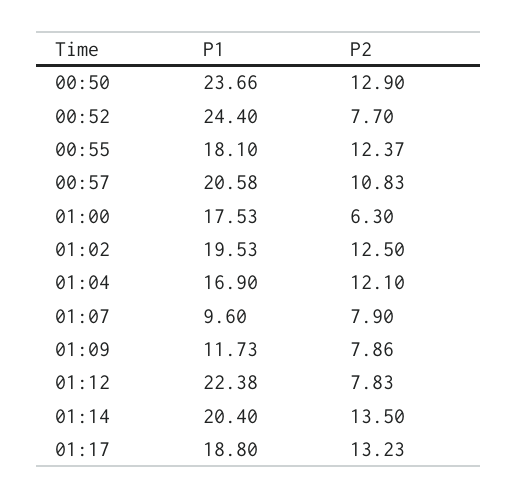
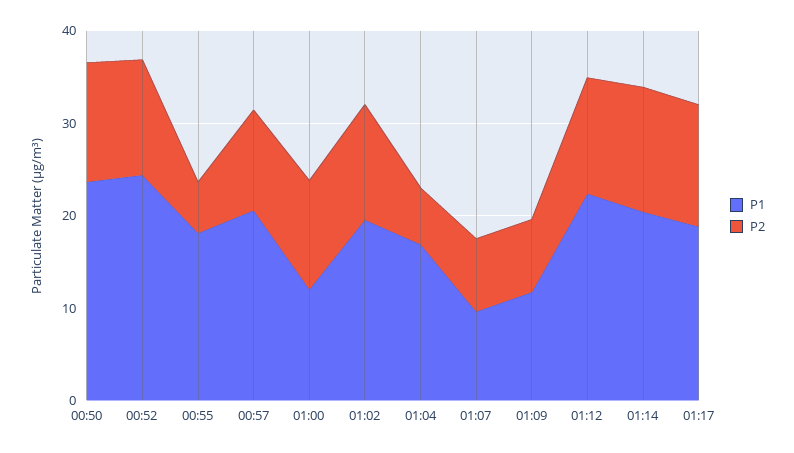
  {
    "P1": {
      "00:50": 23.66,
      "00:52": 24.4,
      "00:55": 18.1,
      "00:57": 20.58,
-     "01:00": 17.53,
+     "01:00": 12,
      "01:02": 19.53,
      "01:04": 16.9,
      "01:07": 9.6,
      "01:09": 11.73,
      "01:12": 22.38,
      "01:14": 20.4,
      "01:17": 18.8
    },
    "P2": {
      "00:50": 12.9,
-     "00:52": 7.7,
+     "00:52": 12,
-     "00:55": 12.37,
+     "00:55": 6,
      "00:57": 10.83,
-     "01:00": 6.3,
+     "01:00": 12,
      "01:02": 12.5,
-     "01:04": 12.1,
+     "01:04": 6,
      "01:07": 7.9,
      "01:09": 7.86,
-     "01:12": 7.83,
+     "01:12": 12,
      "01:14": 13.5,
      "01:17": 13.23
    }
  }

